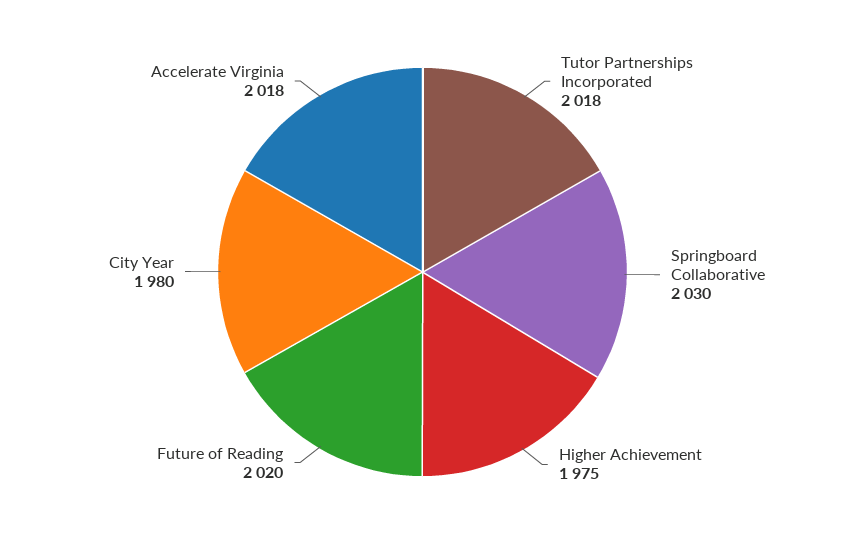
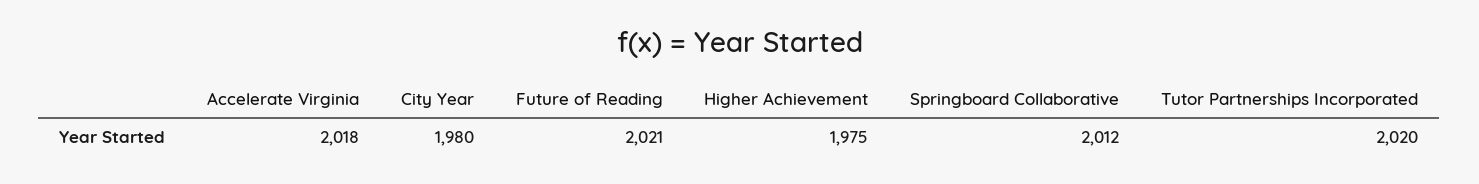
  {
-   "Tutor Partnerships Incorporated": 2018,
+   "Tutor Partnerships Incorporated": 2020,
-   "Springboard Collaborative": 2030,
+   "Springboard Collaborative": 2012,
    "Higher Achievement": 1975,
-   "Future of Reading": 2020,
+   "Future of Reading": 2021,
    "City Year": 1980,
    "Accelerate Virginia": 2018
  }

